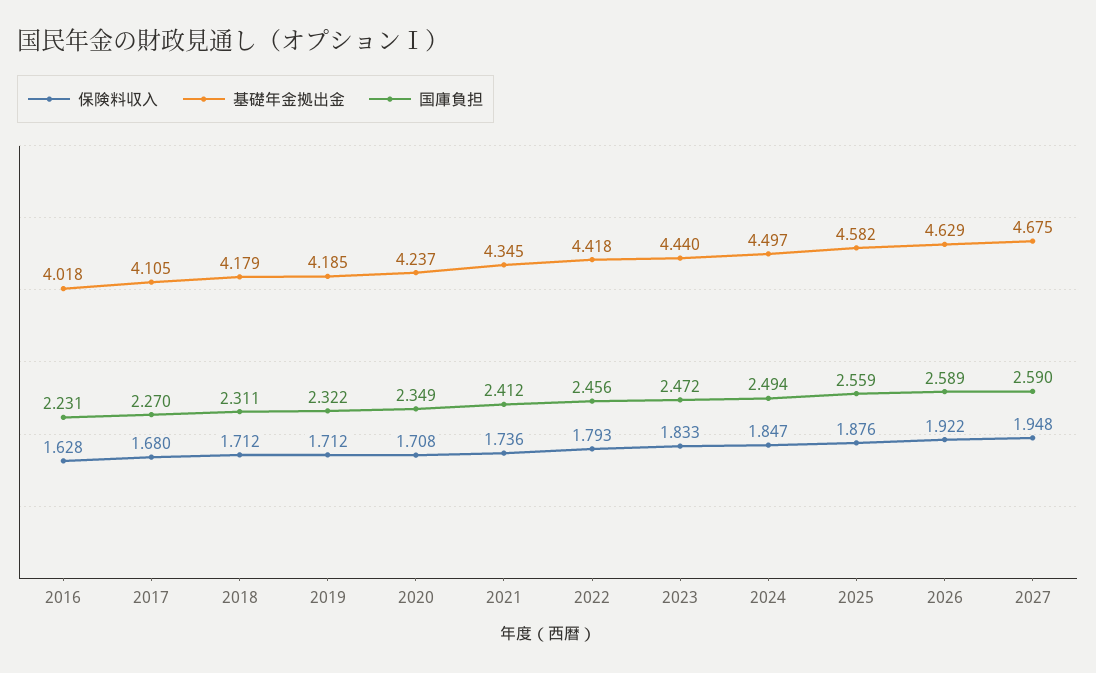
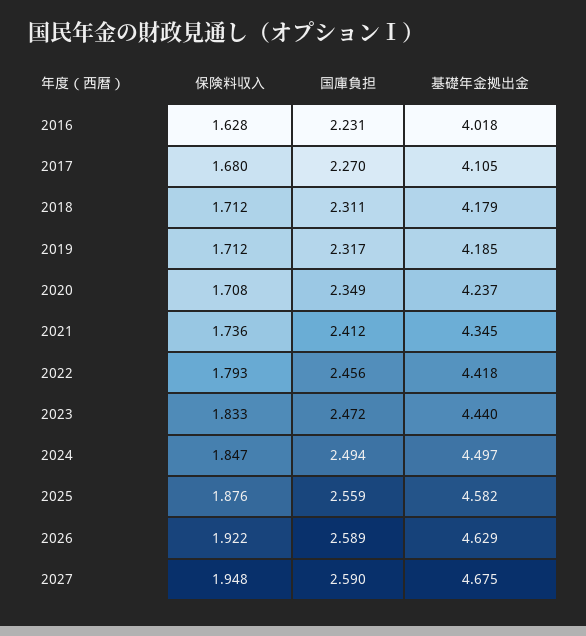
  {
    "保険料収入": {
      "2016": 1.628,
      "2017": 1.68,
      "2018": 1.712,
      "2019": 1.712,
      "2020": 1.708,
      "2021": 1.736,
      "2022": 1.793,
      "2023": 1.833,
      "2024": 1.847,
      "2025": 1.876,
      "2026": 1.922,
      "2027": 1.948
    },
    "基礎年金拠出金": {
      "2016": 4.018,
      "2017": 4.105,
      "2018": 4.179,
      "2019": 4.185,
      "2020": 4.237,
      "2021": 4.345,
      "2022": 4.418,
      "2023": 4.44,
      "2024": 4.497,
      "2025": 4.582,
      "2026": 4.629,
      "2027": 4.675
    },
    "国庫負担": {
      "2016": 2.231,
      "2017": 2.27,
      "2018": 2.311,
-     "2019": 2.322,
+     "2019": 2.317,
      "2020": 2.349,
      "2021": 2.412,
      "2022": 2.456,
      "2023": 2.472,
      "2024": 2.494,
      "2025": 2.559,
      "2026": 2.589,
      "2027": 2.59
    }
  }

